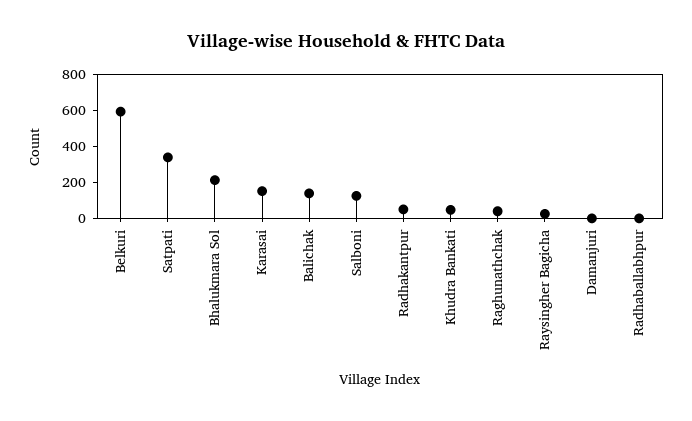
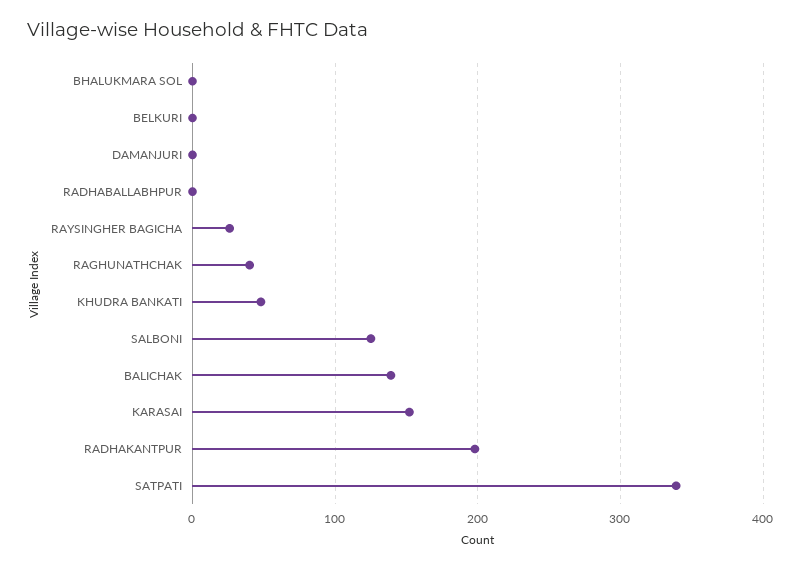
  {
-   "Belkuri": 600,
+   "Belkuri": 0,
    "Satpati": 340,
-   "Bhalukmara Sol": 200,
+   "Bhalukmara Sol": 0,
    "Karasai": 150,
    "Balichak": 140,
    "Salboni": 130,
-   "Radhakantpur": 50,
+   "Radhakantpur": 200,
    "Khudra Bankati": 50,
    "Raghunathchak": 40,
    "Raysingher Bagicha": 30,
    "Damanjuri": 0,
    "Radhaballabhpur": 0
  }

